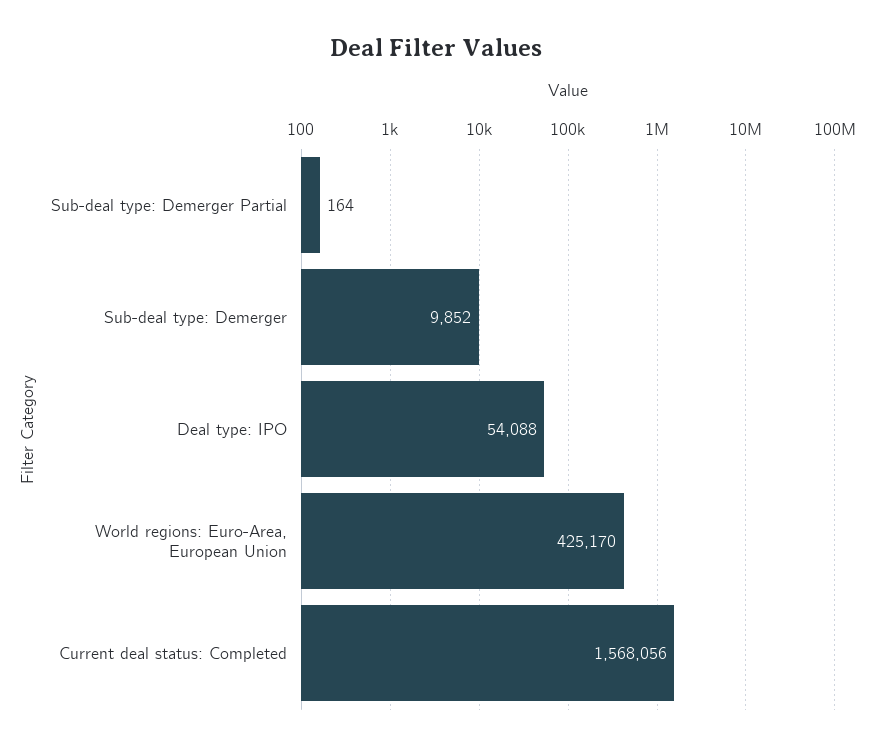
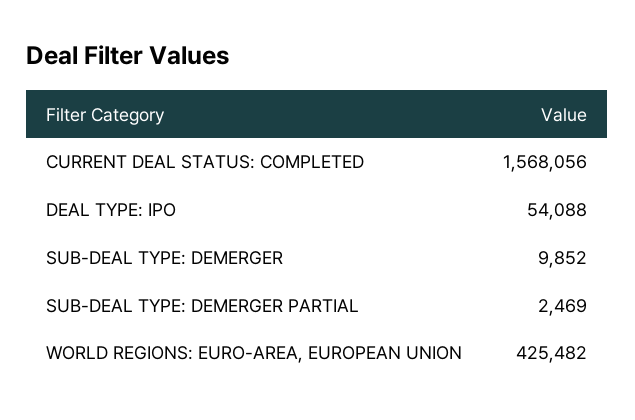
  {
-   "Sub-deal type: Demerger Partial": 164,
+   "Sub-deal type: Demerger Partial": 2469,
    "Sub-deal type: Demerger": 9852,
    "Deal type: IPO": 54088,
-   "World regions: Euro-Area, European Union": 425170,
+   "World regions: Euro-Area, European Union": 425482,
    "Current deal status: Completed": 1568056
  }

